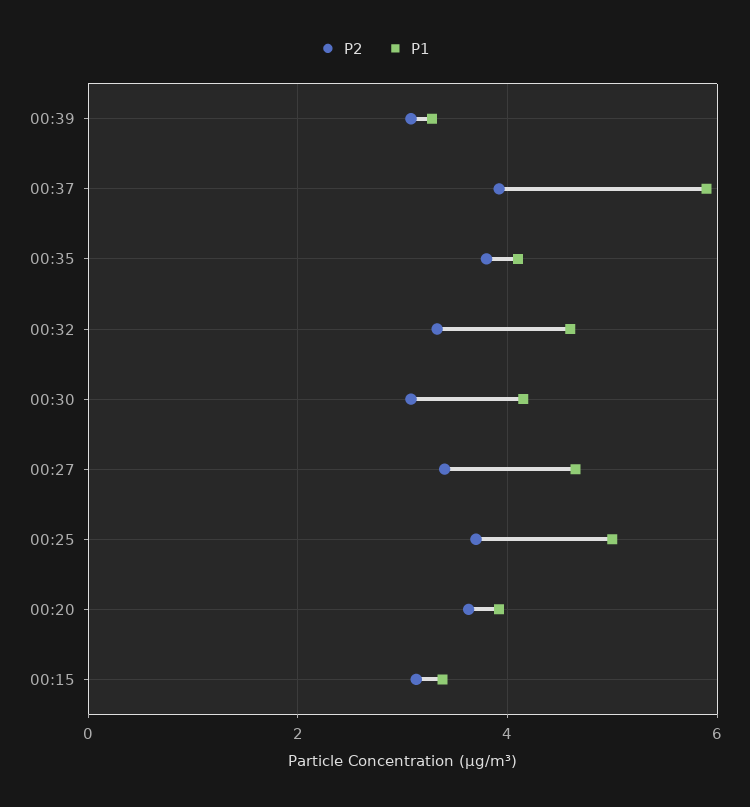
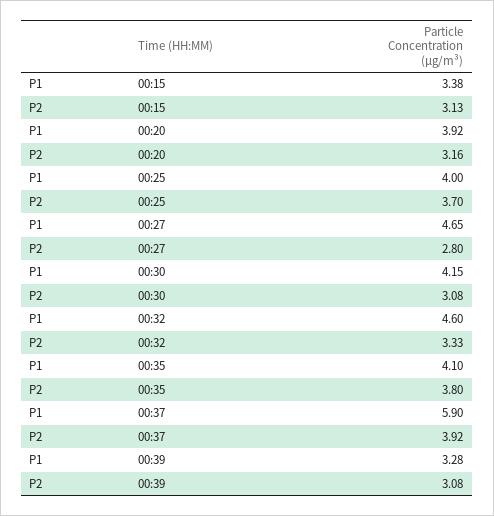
  {
    "P2": {
      "00:39": 3.08,
      "00:37": 3.92,
      "00:35": 3.8,
      "00:32": 3.33,
      "00:30": 3.08,
-     "00:27": 3.4,
+     "00:27": 2.8,
      "00:25": 3.7,
-     "00:20": 3.6,
+     "00:20": 3.16,
      "00:15": 3.13
    },
    "P1": {
      "00:39": 3.28,
      "00:37": 5.9,
      "00:35": 4.1,
      "00:32": 4.6,
      "00:30": 4.15,
      "00:27": 4.65,
-     "00:25": 5,
+     "00:25": 4,
      "00:20": 3.92,
      "00:15": 3.38
    }
  }

